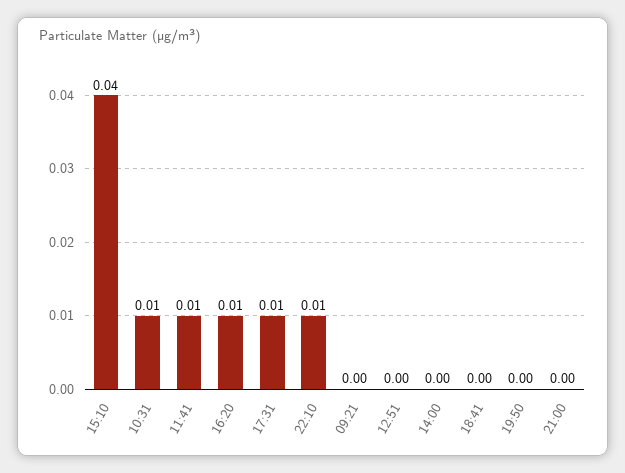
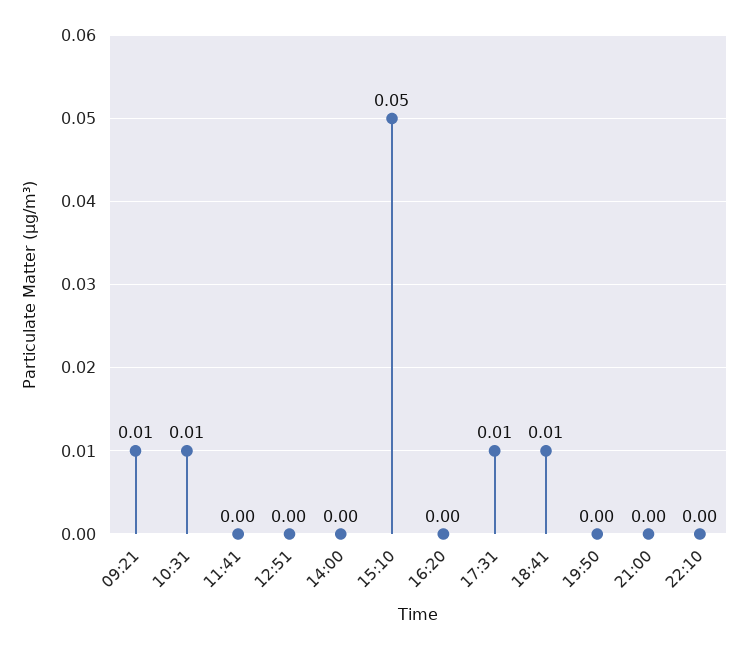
  {
-   "15:10": 0.04,
+   "15:10": 0.05,
    "10:31": 0.01,
-   "11:41": 0.01,
+   "11:41": 0,
-   "16:20": 0.01,
+   "16:20": 0,
    "17:31": 0.01,
-   "22:10": 0.01,
+   "22:10": 0,
-   "09:21": 0,
+   "09:21": 0.01,
    "12:51": 0,
    "14:00": 0,
-   "18:41": 0,
+   "18:41": 0.01,
    "19:50": 0,
    "21:00": 0
  }

